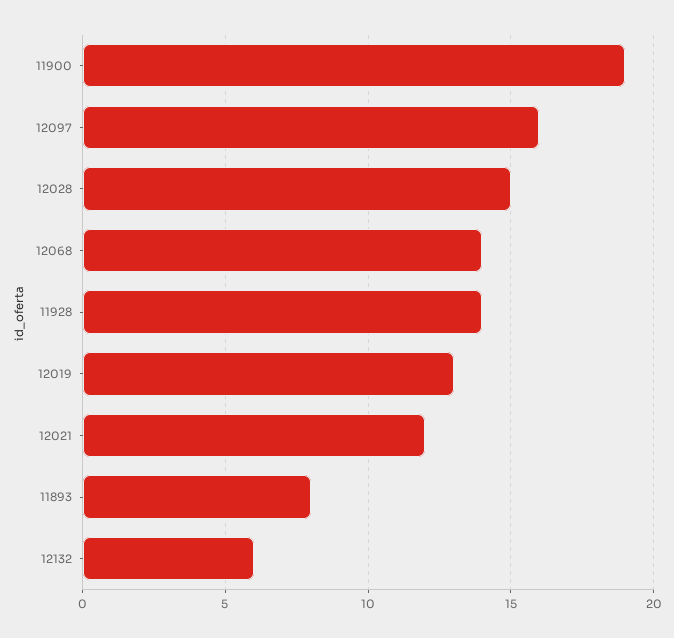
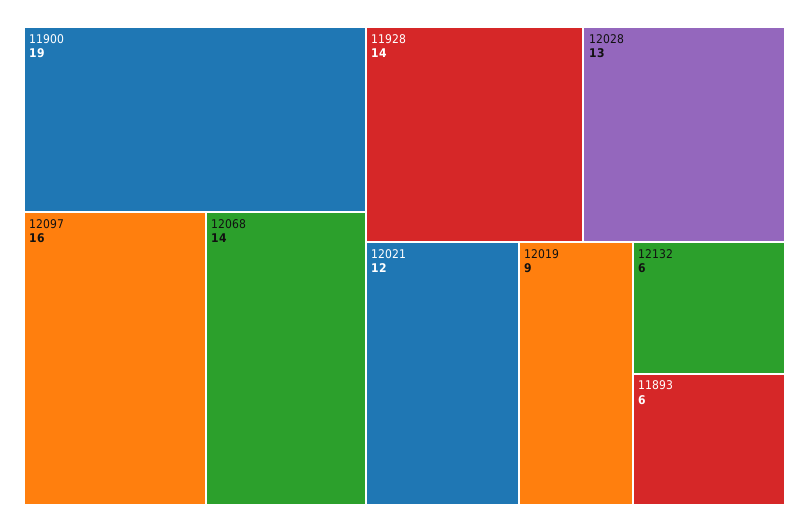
  {
    "11900": 19,
    "12097": 16,
-   "12028": 15,
+   "12028": 13,
    "12068": 14,
    "11928": 14,
-   "12019": 13,
+   "12019": 9,
    "12021": 12,
-   "11893": 8,
+   "11893": 6,
    "12132": 6
  }

